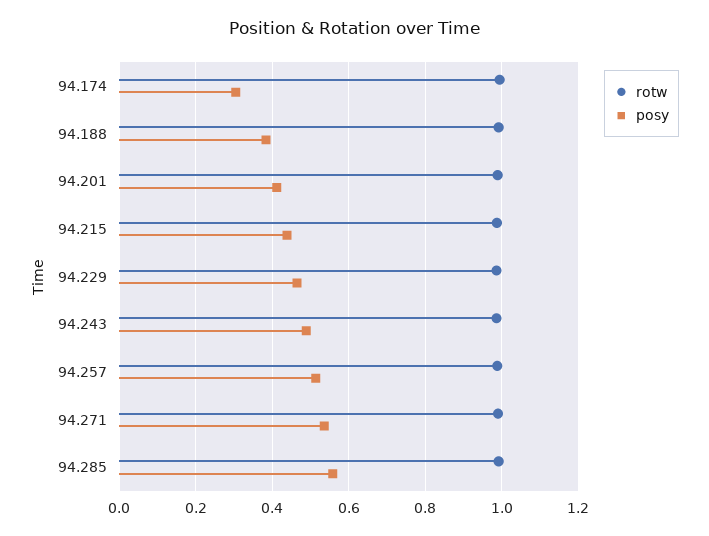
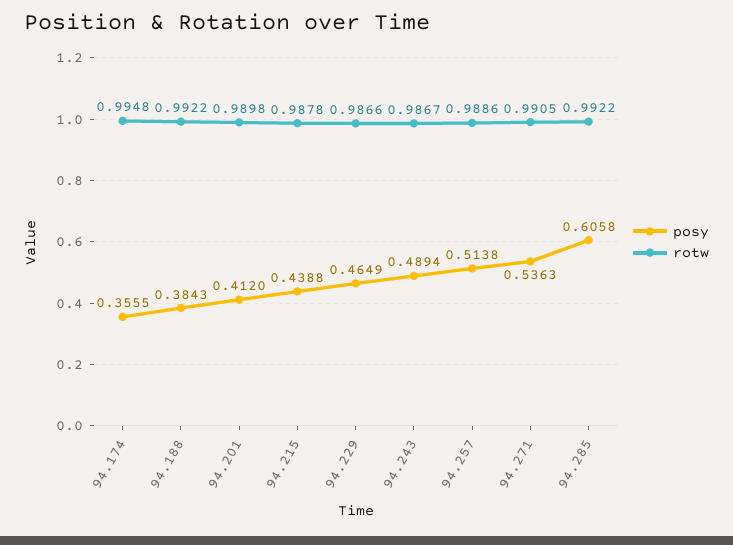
  {
    "rotw": {
      "94.174": 0.9948,
      "94.188": 0.9922,
      "94.201": 0.9898,
      "94.215": 0.9878,
      "94.229": 0.9866,
      "94.243": 0.9867,
      "94.257": 0.9886,
      "94.271": 0.9905,
      "94.285": 0.9922
    },
    "posy": {
-     "94.174": 0.3,
+     "94.174": 0.3555,
      "94.188": 0.3843,
      "94.201": 0.412,
      "94.215": 0.4388,
      "94.229": 0.4649,
      "94.243": 0.4894,
      "94.257": 0.5138,
      "94.271": 0.5363,
-     "94.285": 0.56
+     "94.285": 0.6058
    }
  }

